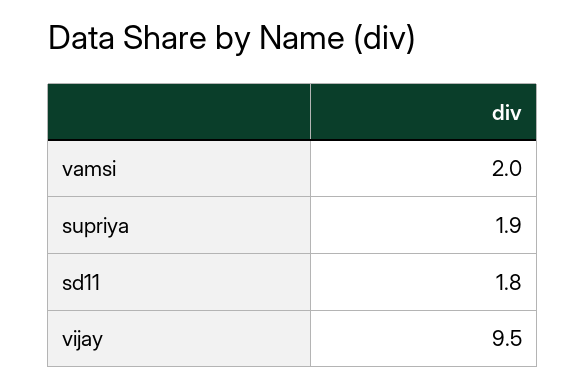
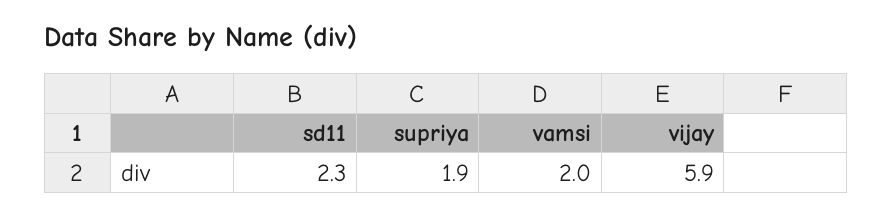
  {
    "vamsi": 2,
    "supriya": 1.9,
-   "sd11": 1.8,
+   "sd11": 2.3,
-   "vijay": 9.5
+   "vijay": 5.9
  }

